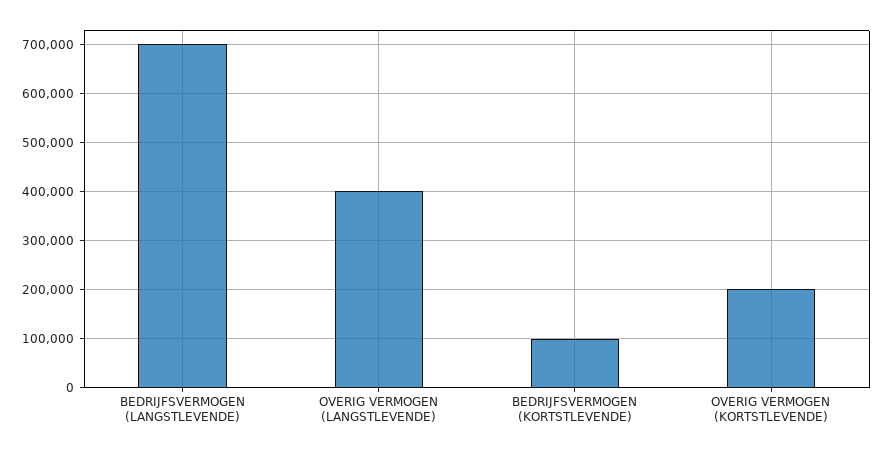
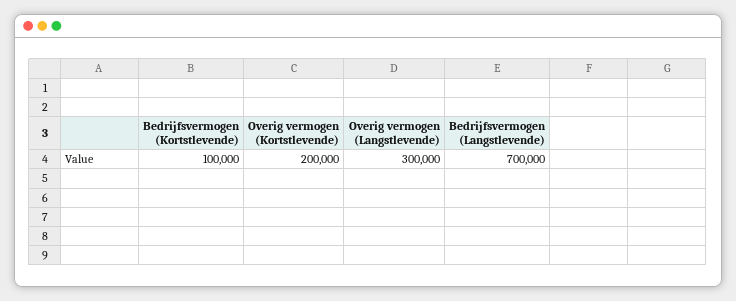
  {
    "BEDRIJFSVERMOGEN (LANGSTLEVENDE)": 700000,
-   "OVERIG VERMOGEN (LANGSTLEVENDE)": 400000,
+   "OVERIG VERMOGEN (LANGSTLEVENDE)": 300000,
    "BEDRIJFSVERMOGEN (KORTSTLEVENDE)": 100000,
    "OVERIG VERMOGEN (KORTSTLEVENDE)": 200000
  }

